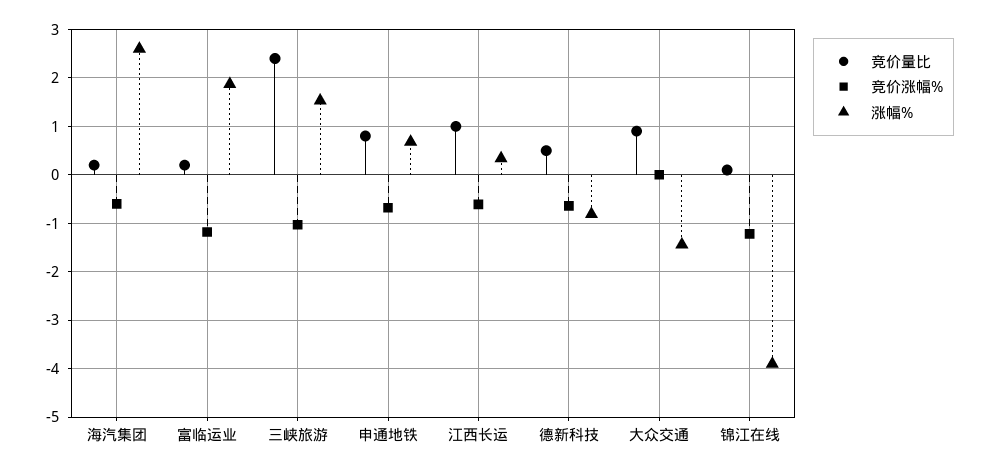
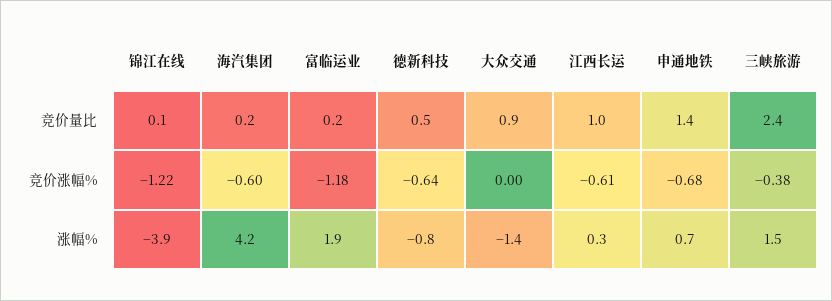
  {
    "竞价量比": {
      "海汽集团": 0.2,
      "富临运业": 0.2,
      "三峡旅游": 2.4,
-     "申通地铁": 0.8,
+     "申通地铁": 1.4,
      "江西长运": 1,
      "德新科技": 0.5,
      "大众交通": 0.9,
      "锦江在线": 0.1
    },
    "竞价涨幅%": {
      "海汽集团": -0.6,
      "富临运业": -1.18,
-     "三峡旅游": -1,
+     "三峡旅游": -0.38,
      "申通地铁": -0.68,
      "江西长运": -0.61,
      "德新科技": -0.64,
      "大众交通": 0,
      "锦江在线": -1.22
    },
    "涨幅%": {
-     "海汽集团": 2.6,
+     "海汽集团": 4.2,
      "富临运业": 1.9,
      "三峡旅游": 1.5,
      "申通地铁": 0.7,
      "江西长运": 0.3,
      "德新科技": -0.8,
      "大众交通": -1.4,
      "锦江在线": -3.9
    }
  }

